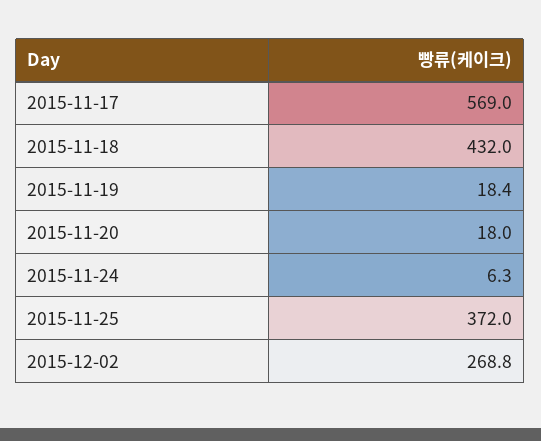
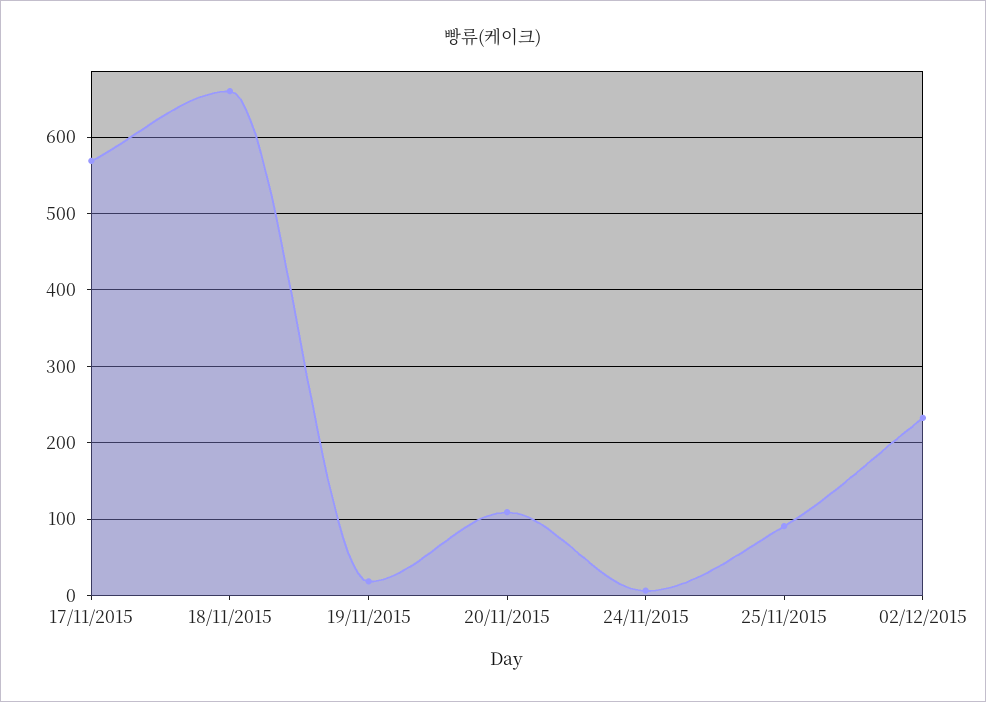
  {
    "2015-11-17": 569,
-   "2015-11-18": 432,
+   "2015-11-18": 660,
    "2015-11-19": 18.4,
-   "2015-11-20": 18,
+   "2015-11-20": 110,
    "2015-11-24": 6.3,
-   "2015-11-25": 372,
+   "2015-11-25": 90,
-   "2015-12-02": 268.8
+   "2015-12-02": 230
  }

